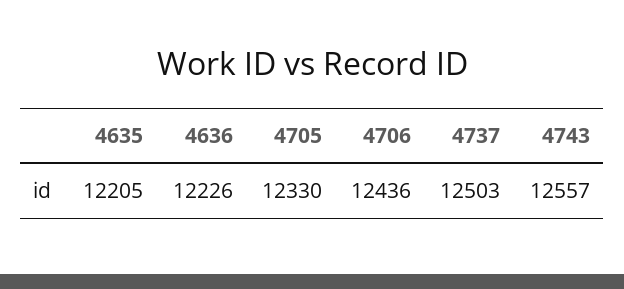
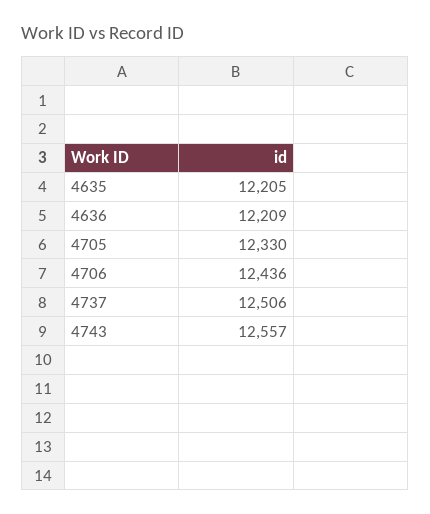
  {
    "4635": 12205,
-   "4636": 12226,
+   "4636": 12209,
    "4705": 12330,
    "4706": 12436,
-   "4737": 12503,
+   "4737": 12506,
    "4743": 12557
  }

